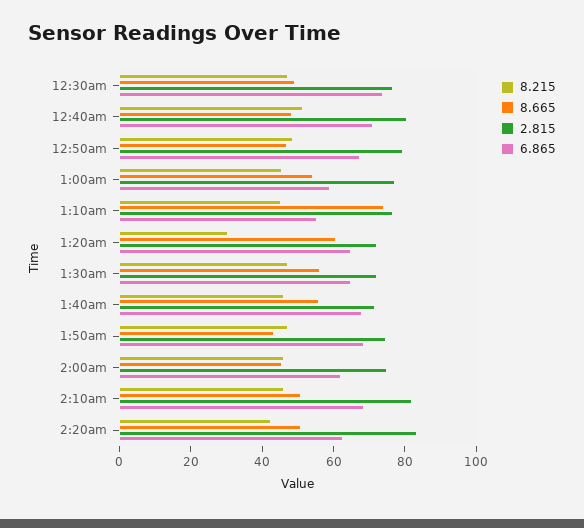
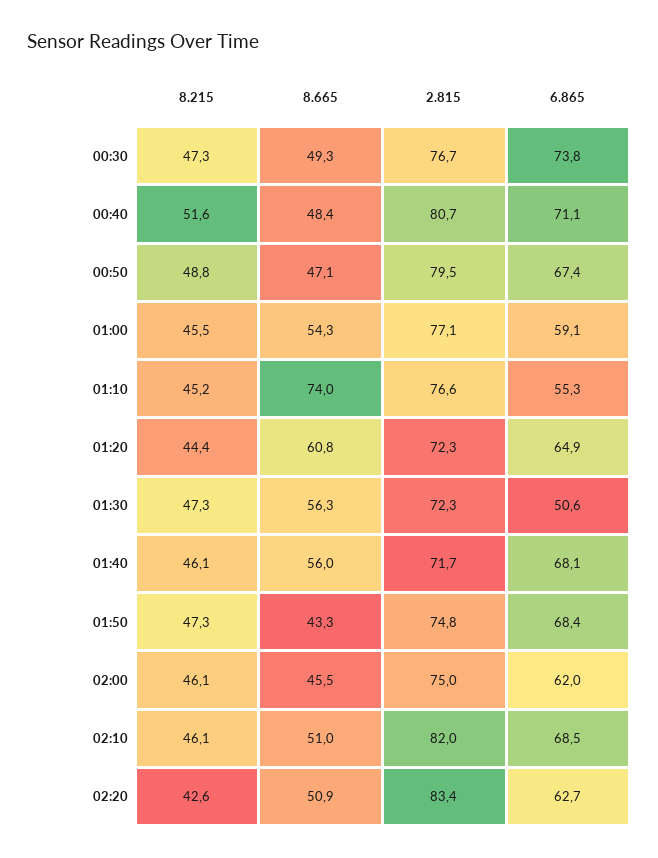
  {
    "8.215": {
      "12:30am": 47.3,
      "12:40am": 51.6,
      "12:50am": 48.8,
      "1:00am": 45.5,
      "1:10am": 45.2,
-     "1:20am": 30,
+     "1:20am": 44.4,
      "1:30am": 47.3,
      "1:40am": 46.1,
      "1:50am": 47.3,
      "2:00am": 46.1,
      "2:10am": 46.1,
      "2:20am": 42.6
    },
    "8.665": {
      "12:30am": 49.3,
      "12:40am": 48.4,
      "12:50am": 47.1,
      "1:00am": 54.3,
      "1:10am": 74,
      "1:20am": 60.8,
      "1:30am": 56.3,
      "1:40am": 56,
      "1:50am": 43.3,
      "2:00am": 45.5,
      "2:10am": 51,
      "2:20am": 50.9
    },
    "2.815": {
      "12:30am": 76.7,
      "12:40am": 80.7,
      "12:50am": 79.5,
      "1:00am": 77.1,
      "1:10am": 76.6,
      "1:20am": 72.3,
      "1:30am": 72.3,
      "1:40am": 71.7,
      "1:50am": 74.8,
      "2:00am": 75,
      "2:10am": 82,
      "2:20am": 83.4
    },
    "6.865": {
      "12:30am": 73.8,
      "12:40am": 71.1,
      "12:50am": 67.4,
      "1:00am": 59.1,
      "1:10am": 55.3,
      "1:20am": 64.9,
-     "1:30am": 65,
+     "1:30am": 50.6,
      "1:40am": 68.1,
      "1:50am": 68.4,
      "2:00am": 62,
      "2:10am": 68.5,
      "2:20am": 62.7
    }
  }

